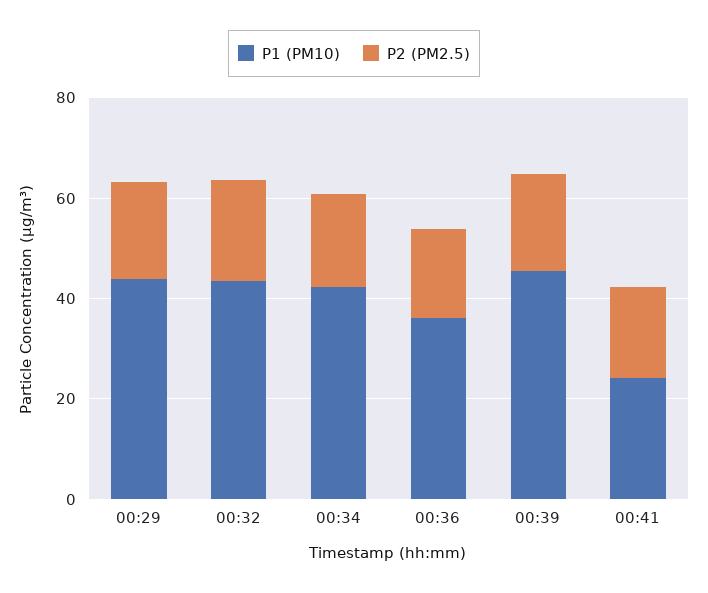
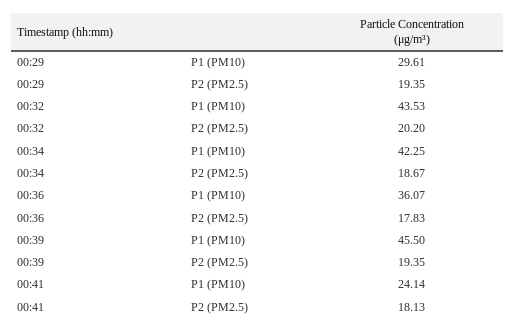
  {
    "P1 (PM10)": {
-     "00:29": 45,
+     "00:29": 29.61,
      "00:32": 43.53,
      "00:34": 42.25,
      "00:36": 36.07,
      "00:39": 45.5,
      "00:41": 24.14
    },
    "P2 (PM2.5)": {
      "00:29": 19.35,
      "00:32": 20.2,
      "00:34": 18.67,
      "00:36": 17.83,
      "00:39": 19.35,
      "00:41": 18.13
    }
  }

